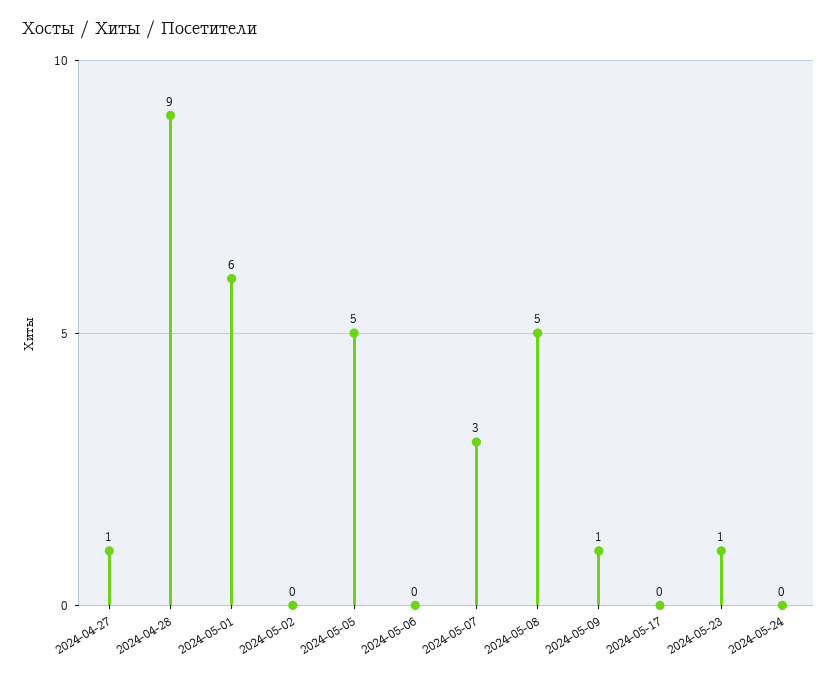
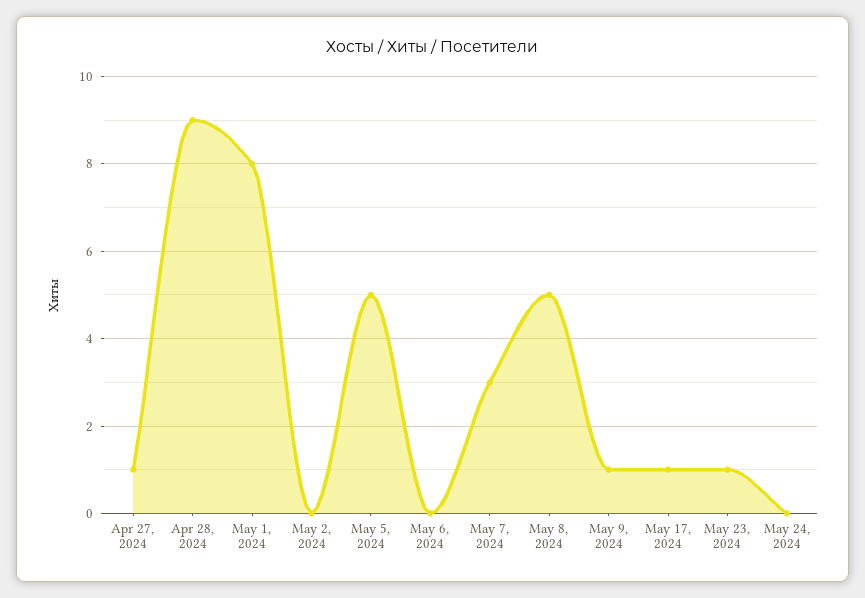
  {
    "2024-04-27": 1,
    "2024-04-28": 9,
-   "2024-05-01": 6,
+   "2024-05-01": 8,
    "2024-05-02": 0,
    "2024-05-05": 5,
    "2024-05-06": 0,
    "2024-05-07": 3,
    "2024-05-08": 5,
    "2024-05-09": 1,
-   "2024-05-17": 0,
+   "2024-05-17": 1,
    "2024-05-23": 1,
    "2024-05-24": 0
  }

